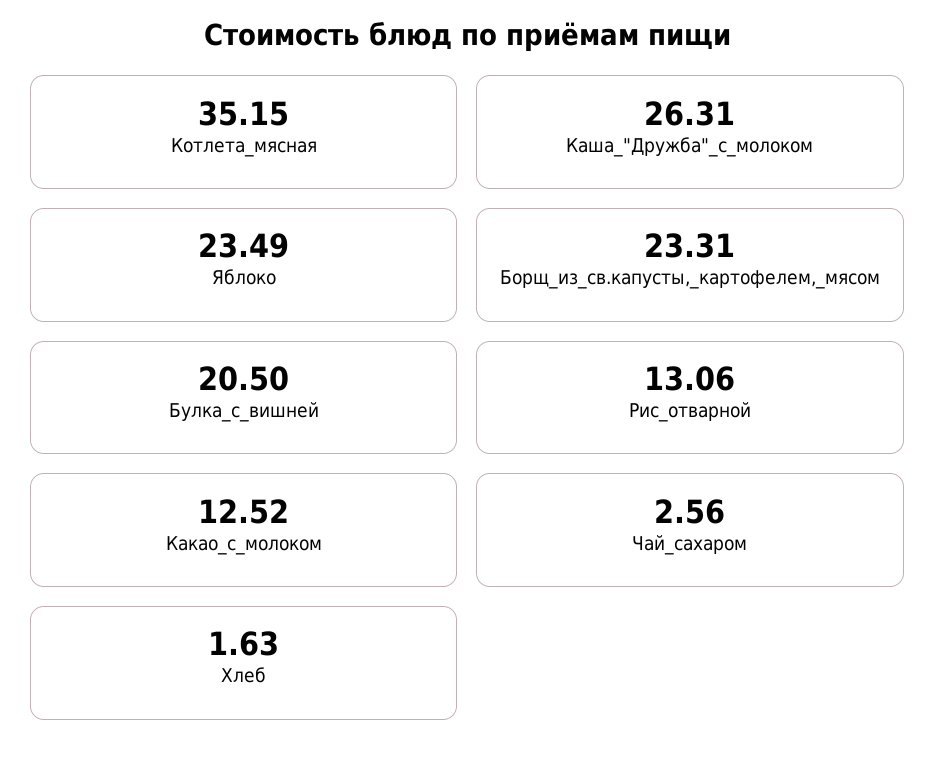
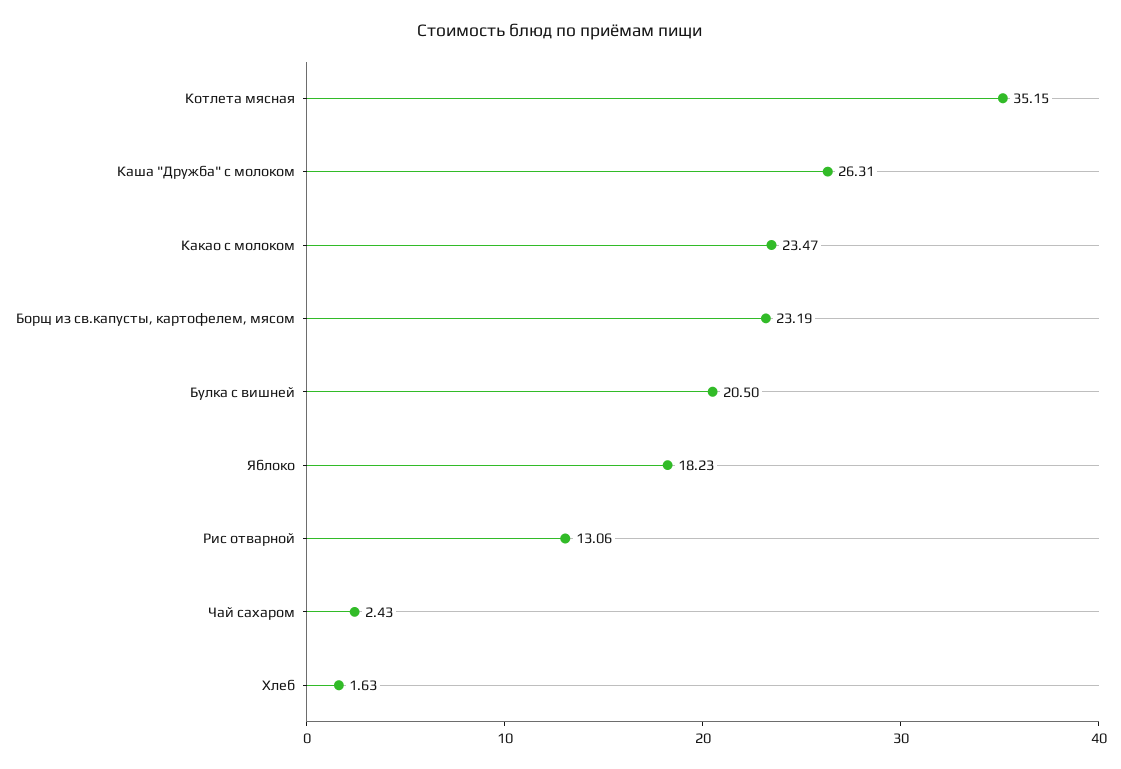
  {
    "Котлета_мясная": 35.15,
    "Каша_\"Дружба\"_с_молоком": 26.31,
-   "Яблоко": 23.49,
+   "Яблоко": 18.23,
-   "Борщ_из_св.капусты,_картофелем,_мясом": 23.31,
+   "Борщ_из_св.капусты,_картофелем,_мясом": 23.19,
    "Булка_с_вишней": 20.5,
    "Рис_отварной": 13.06,
-   "Какао_с_молоком": 12.52,
+   "Какао_с_молоком": 23.47,
-   "Чай_сахаром": 2.56,
+   "Чай_сахаром": 2.43,
    "Хлеб": 1.63
  }

